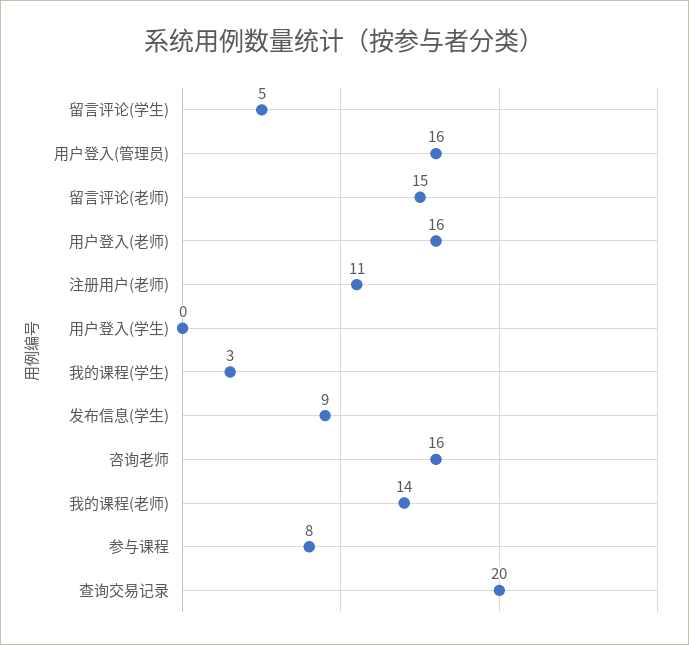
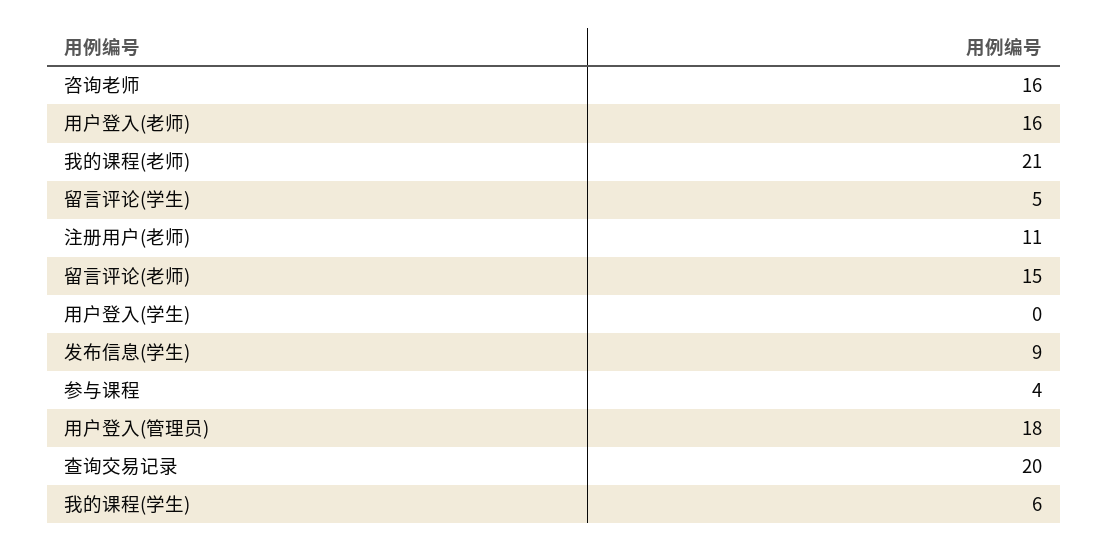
  {
    "留言评论(学生)": 5,
-   "用户登入(管理员)": 16,
+   "用户登入(管理员)": 18,
    "留言评论(老师)": 15,
    "用户登入(老师)": 16,
    "注册用户(老师)": 11,
    "用户登入(学生)": 0,
-   "我的课程(学生)": 3,
+   "我的课程(学生)": 6,
    "发布信息(学生)": 9,
    "咨询老师": 16,
-   "我的课程(老师)": 14,
+   "我的课程(老师)": 21,
-   "参与课程": 8,
+   "参与课程": 4,
    "查询交易记录": 20
  }

